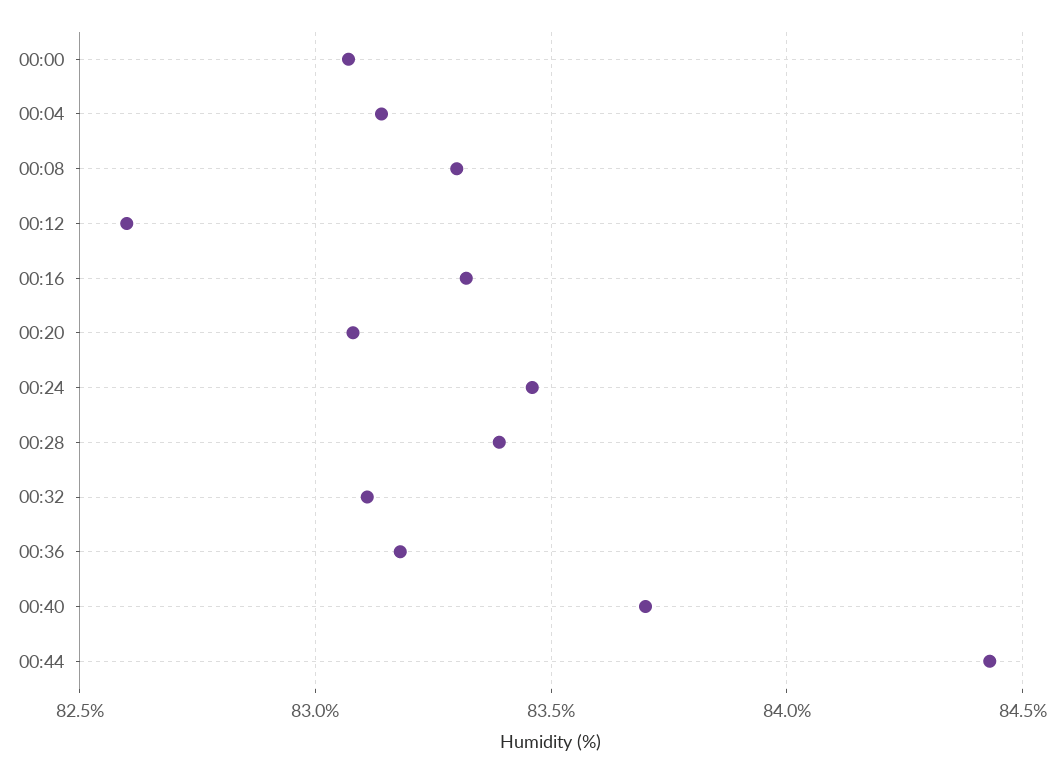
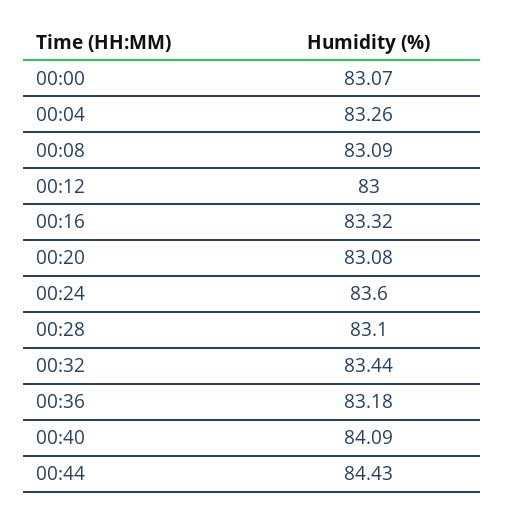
  {
    "00:00": 83.07,
-   "00:04": 83.15,
+   "00:04": 83.26,
-   "00:08": 83.3,
+   "00:08": 83.09,
-   "00:12": 82.6,
+   "00:12": 83,
    "00:16": 83.32,
    "00:20": 83.08,
-   "00:24": 83.45,
+   "00:24": 83.6,
-   "00:28": 83.4,
+   "00:28": 83.1,
-   "00:32": 83.1,
+   "00:32": 83.44,
    "00:36": 83.18,
-   "00:40": 83.7,
+   "00:40": 84.09,
    "00:44": 84.43
  }

